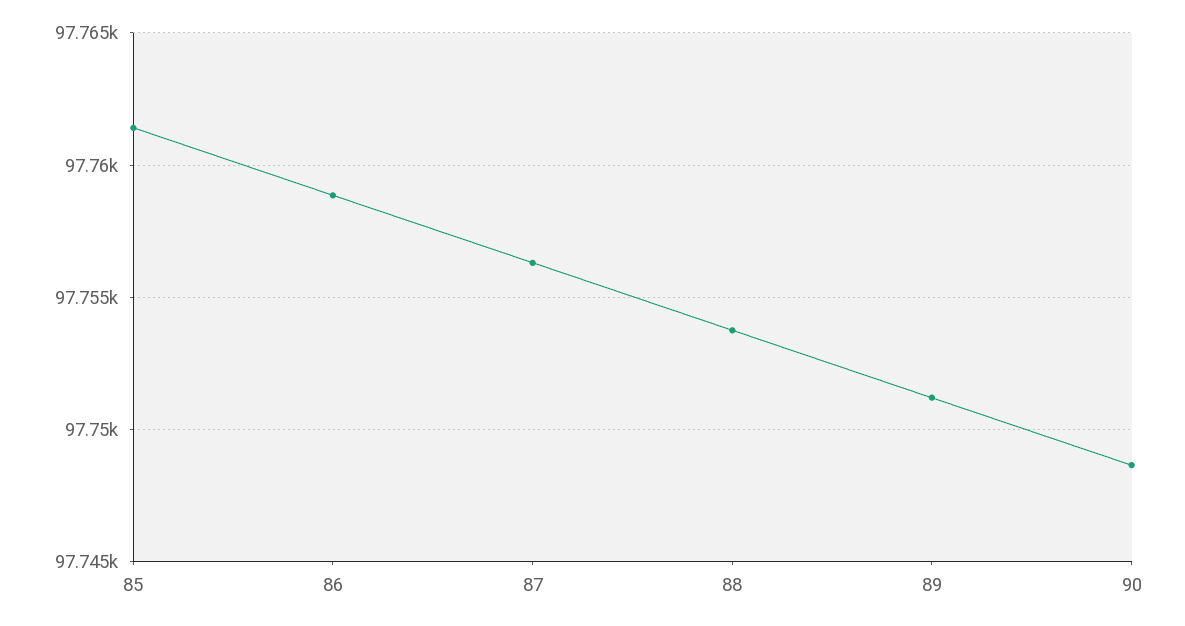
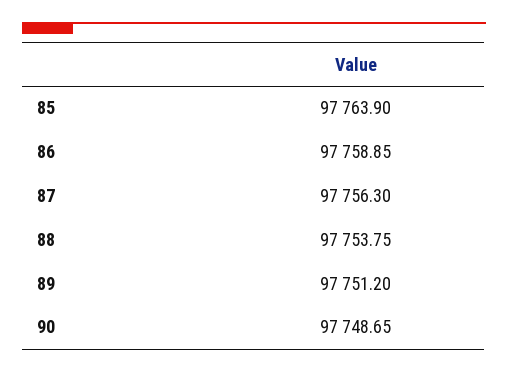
  {
-   "85": 97761.5,
+   "85": 97763.9,
    "86": 97758.85,
    "87": 97756.3,
    "88": 97753.75,
    "89": 97751.2,
    "90": 97748.65
  }

